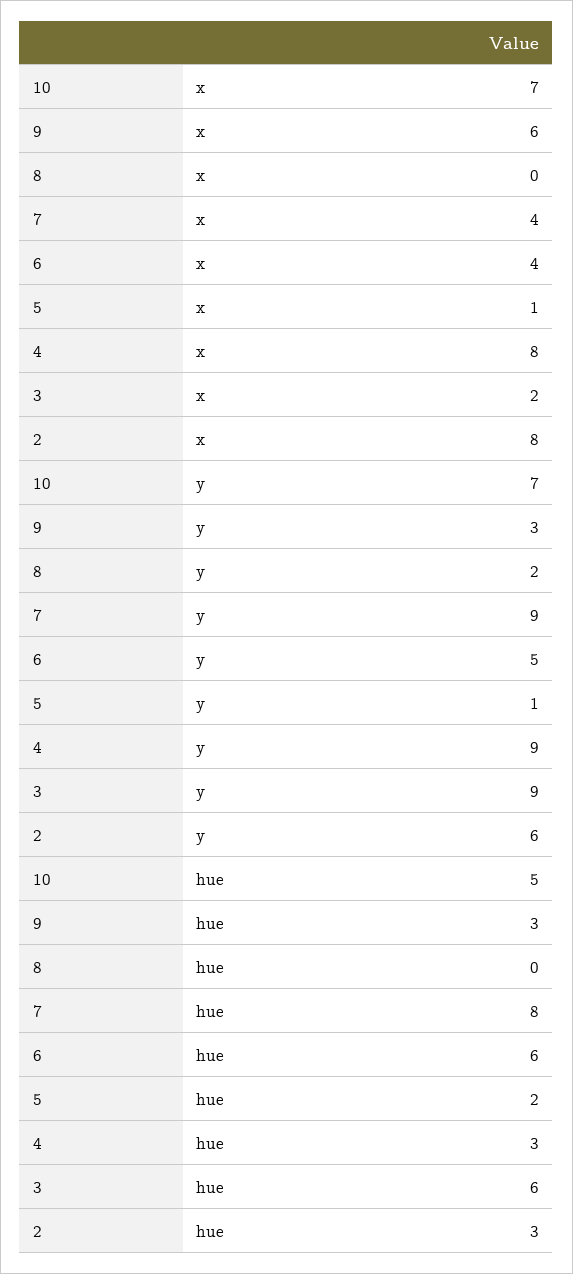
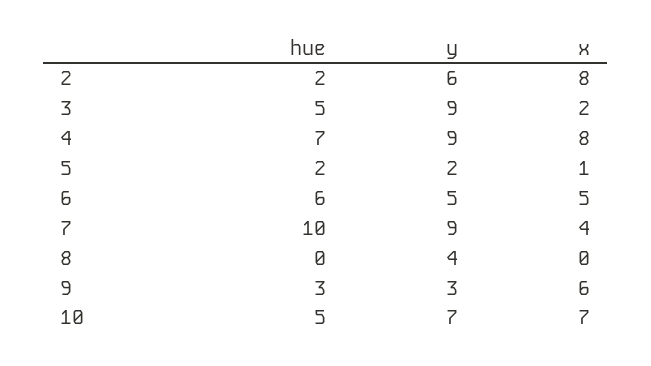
  {
    "10": {
      "x": 7,
      "y": 7,
      "hue": 5
    },
    "9": {
      "x": 6,
      "y": 3,
      "hue": 3
    },
    "8": {
      "x": 0,
-     "y": 2,
+     "y": 4,
      "hue": 0
    },
    "7": {
      "x": 4,
      "y": 9,
-     "hue": 8
+     "hue": 10
    },
    "6": {
-     "x": 4,
+     "x": 5,
      "y": 5,
      "hue": 6
    },
    "5": {
      "x": 1,
-     "y": 1,
+     "y": 2,
      "hue": 2
    },
    "4": {
      "x": 8,
      "y": 9,
-     "hue": 3
+     "hue": 7
    },
    "3": {
      "x": 2,
      "y": 9,
-     "hue": 6
+     "hue": 5
    },
    "2": {
      "x": 8,
      "y": 6,
-     "hue": 3
+     "hue": 2
    }
  }

